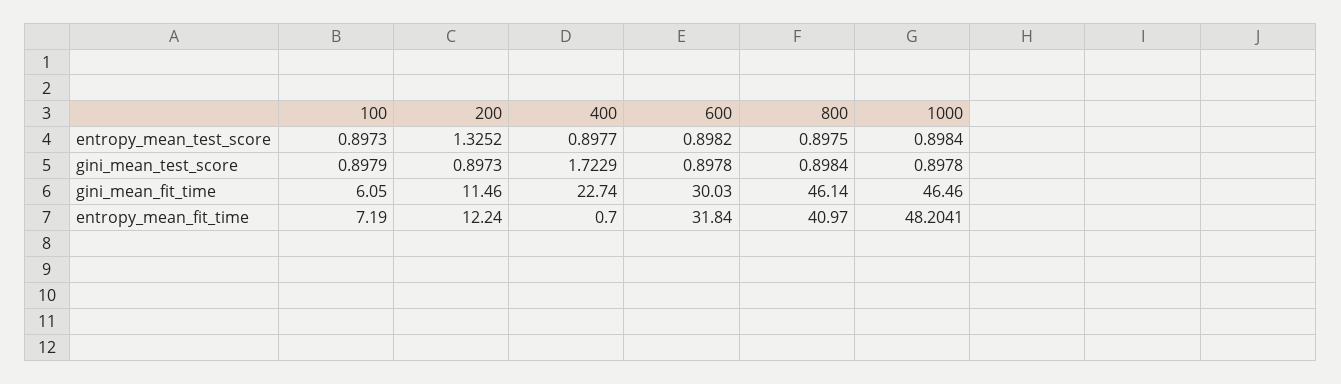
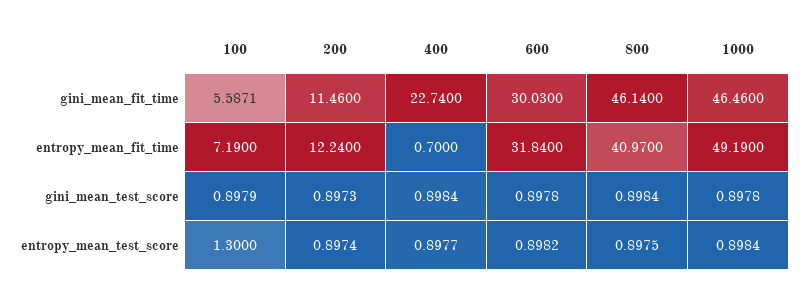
  {
    "100": {
-     "entropy_mean_test_score": 0.8973,
+     "entropy_mean_test_score": 1.3,
      "gini_mean_test_score": 0.8979,
-     "gini_mean_fit_time": 6.05,
+     "gini_mean_fit_time": 5.5871,
      "entropy_mean_fit_time": 7.19
    },
    "200": {
-     "entropy_mean_test_score": 1.3252,
+     "entropy_mean_test_score": 0.8974,
      "gini_mean_test_score": 0.8973,
      "gini_mean_fit_time": 11.46,
      "entropy_mean_fit_time": 12.24
    },
    "400": {
      "entropy_mean_test_score": 0.8977,
-     "gini_mean_test_score": 1.7229,
+     "gini_mean_test_score": 0.8984,
      "gini_mean_fit_time": 22.74,
      "entropy_mean_fit_time": 0.7
    },
    "600": {
      "entropy_mean_test_score": 0.8982,
      "gini_mean_test_score": 0.8978,
      "gini_mean_fit_time": 30.03,
      "entropy_mean_fit_time": 31.84
    },
    "800": {
      "entropy_mean_test_score": 0.8975,
      "gini_mean_test_score": 0.8984,
      "gini_mean_fit_time": 46.14,
      "entropy_mean_fit_time": 40.97
    },
    "1000": {
      "entropy_mean_test_score": 0.8984,
      "gini_mean_test_score": 0.8978,
      "gini_mean_fit_time": 46.46,
-     "entropy_mean_fit_time": 48.2041
+     "entropy_mean_fit_time": 49.19
    }
  }

